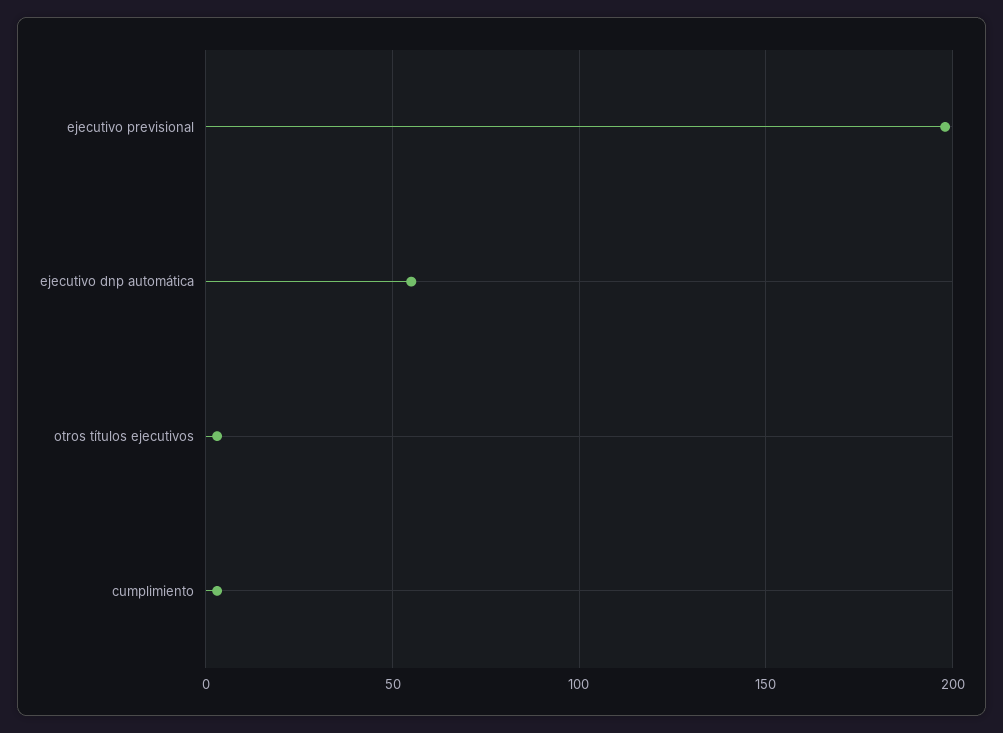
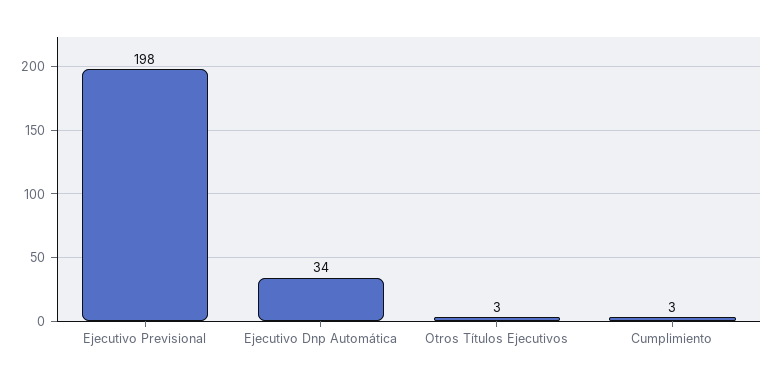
  {
    "ejecutivo previsional": 198,
-   "ejecutivo dnp automática": 55,
+   "ejecutivo dnp automática": 34,
    "otros títulos ejecutivos": 3,
    "cumplimiento": 3
  }

